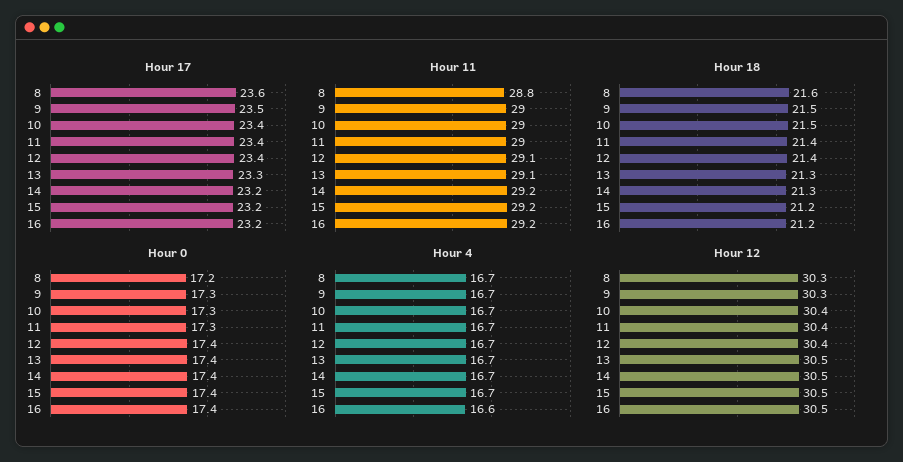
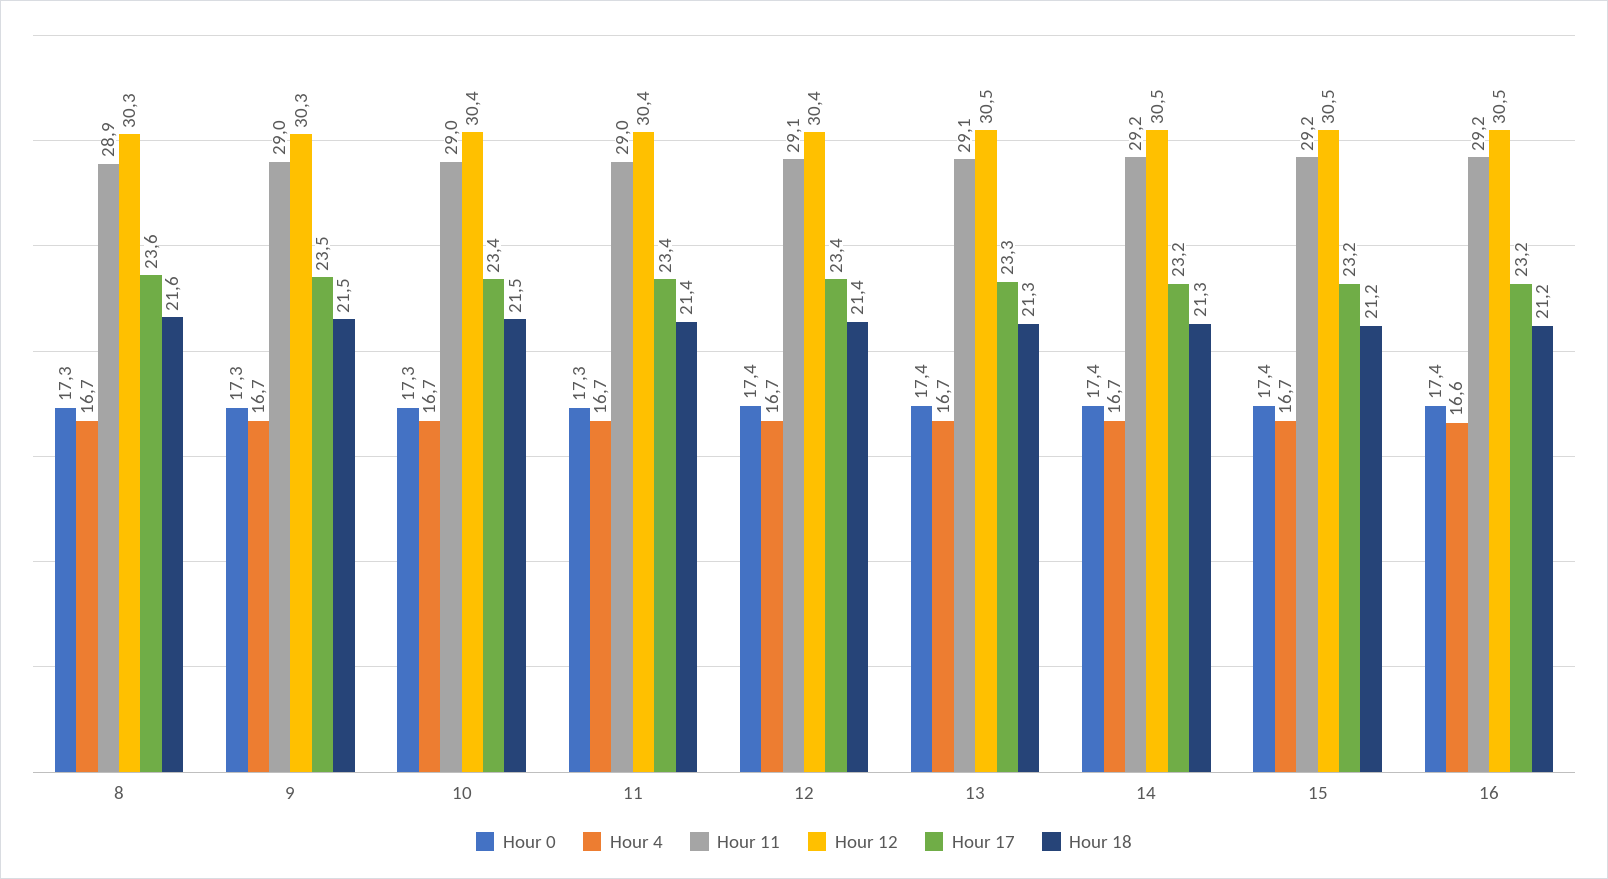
  {
    "Hour 17": {
      "8": 23.6,
      "9": 23.5,
      "10": 23.4,
      "11": 23.4,
      "12": 23.4,
      "13": 23.3,
      "14": 23.2,
      "15": 23.2,
      "16": 23.2
    },
    "Hour 11": {
-     "8": 28.8,
+     "8": 28.9,
      "9": 29,
      "10": 29,
      "11": 29,
      "12": 29.1,
      "13": 29.1,
      "14": 29.2,
      "15": 29.2,
      "16": 29.2
    },
    "Hour 18": {
      "8": 21.6,
      "9": 21.5,
      "10": 21.5,
      "11": 21.4,
      "12": 21.4,
      "13": 21.3,
      "14": 21.3,
      "15": 21.2,
      "16": 21.2
    },
    "Hour 0": {
-     "8": 17.2,
+     "8": 17.3,
      "9": 17.3,
      "10": 17.3,
      "11": 17.3,
      "12": 17.4,
      "13": 17.4,
      "14": 17.4,
      "15": 17.4,
      "16": 17.4
    },
    "Hour 4": {
      "8": 16.7,
      "9": 16.7,
      "10": 16.7,
      "11": 16.7,
      "12": 16.7,
      "13": 16.7,
      "14": 16.7,
      "15": 16.7,
      "16": 16.6
    },
    "Hour 12": {
      "8": 30.3,
      "9": 30.3,
      "10": 30.4,
      "11": 30.4,
      "12": 30.4,
      "13": 30.5,
      "14": 30.5,
      "15": 30.5,
      "16": 30.5
    }
  }

